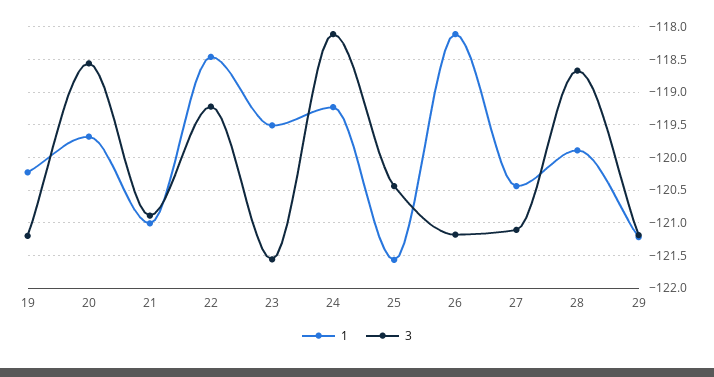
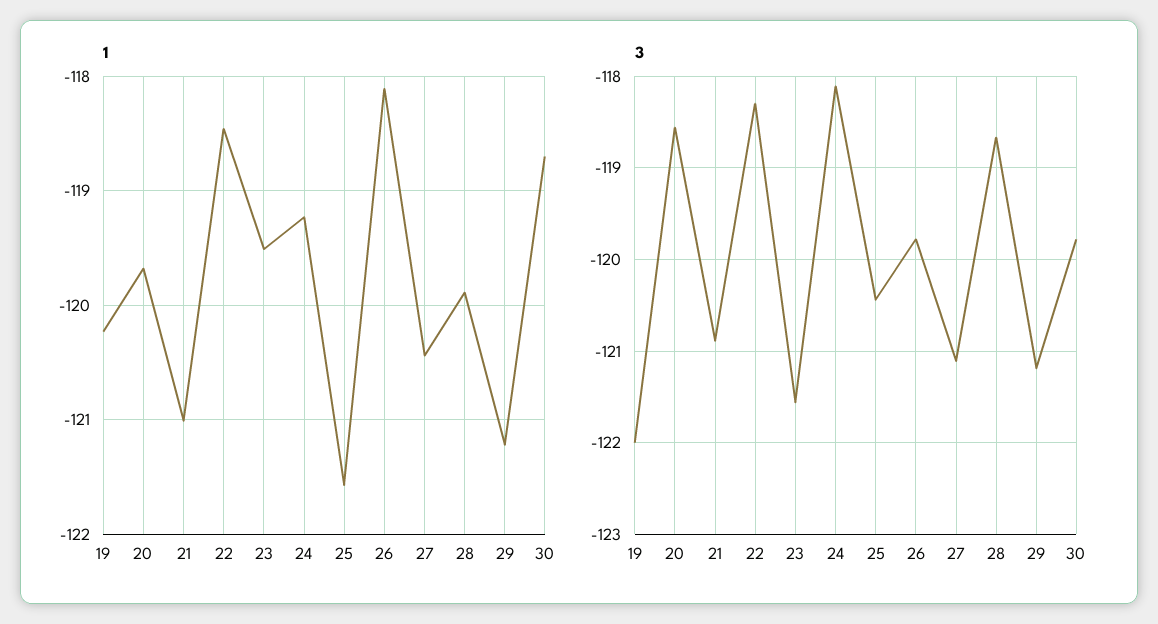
  {
    "1": {
      "19": -120.2,
      "20": -119.7,
      "21": -121,
      "22": -118.5,
      "23": -119.5,
      "24": -119.2,
      "25": -121.6,
      "26": -118.1,
      "27": -120.4,
      "28": -119.9,
-     "29": -121.2
+     "29": -121.2,
+     "30": -118.7
    },
    "3": {
-     "19": -121.2,
+     "19": -122,
      "20": -118.6,
      "21": -120.9,
-     "22": -119.2,
+     "22": -118.3,
      "23": -121.6,
      "24": -118.1,
      "25": -120.4,
-     "26": -121.2,
+     "26": -119.8,
      "27": -121.1,
      "28": -118.7,
-     "29": -121.2
+     "29": -121.2,
+     "30": -119.8
    }
  }

